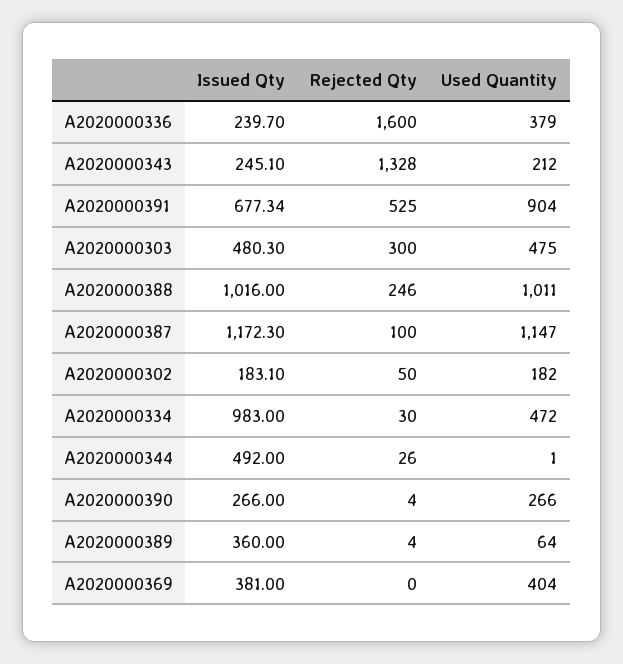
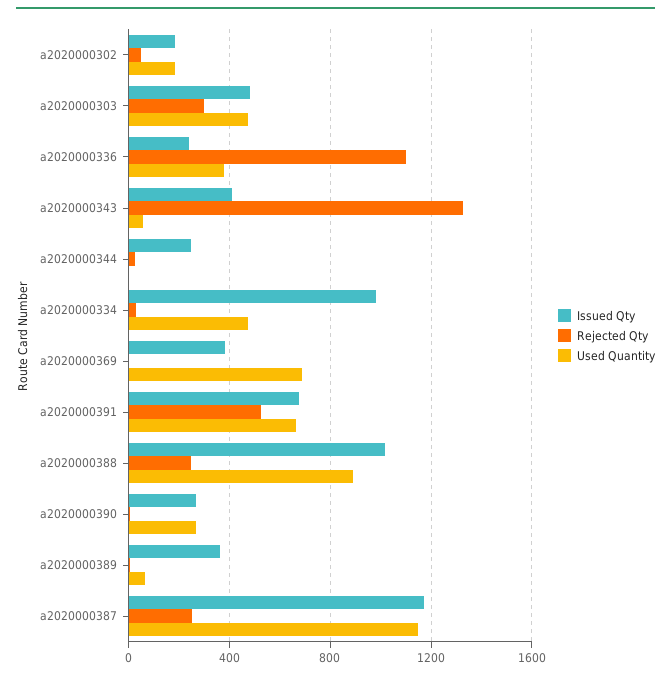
  {
    "Issued Qty": {
      "A2020000336": 239.7,
-     "A2020000343": 245.1,
+     "A2020000343": 400,
      "A2020000391": 677.34,
      "A2020000303": 480.3,
      "A2020000388": 1016,
      "A2020000387": 1172.3,
      "A2020000302": 183.1,
      "A2020000334": 983,
-     "A2020000344": 492,
+     "A2020000344": 250,
      "A2020000390": 266,
      "A2020000389": 360,
      "A2020000369": 381
    },
    "Rejected Qty": {
-     "A2020000336": 1600,
+     "A2020000336": 1100,
      "A2020000343": 1328,
      "A2020000391": 525,
      "A2020000303": 300,
      "A2020000388": 246,
-     "A2020000387": 100,
+     "A2020000387": 250,
      "A2020000302": 50,
      "A2020000334": 30,
      "A2020000344": 26,
      "A2020000390": 4,
      "A2020000389": 4,
      "A2020000369": 0
    },
    "Used Quantity": {
      "A2020000336": 379,
-     "A2020000343": 212,
+     "A2020000343": 50,
-     "A2020000391": 904,
+     "A2020000391": 650,
      "A2020000303": 475,
-     "A2020000388": 1011,
+     "A2020000388": 900,
      "A2020000387": 1147,
      "A2020000302": 182,
      "A2020000334": 472,
      "A2020000344": 1,
      "A2020000390": 266,
      "A2020000389": 64,
-     "A2020000369": 404
+     "A2020000369": 700
    }
  }

